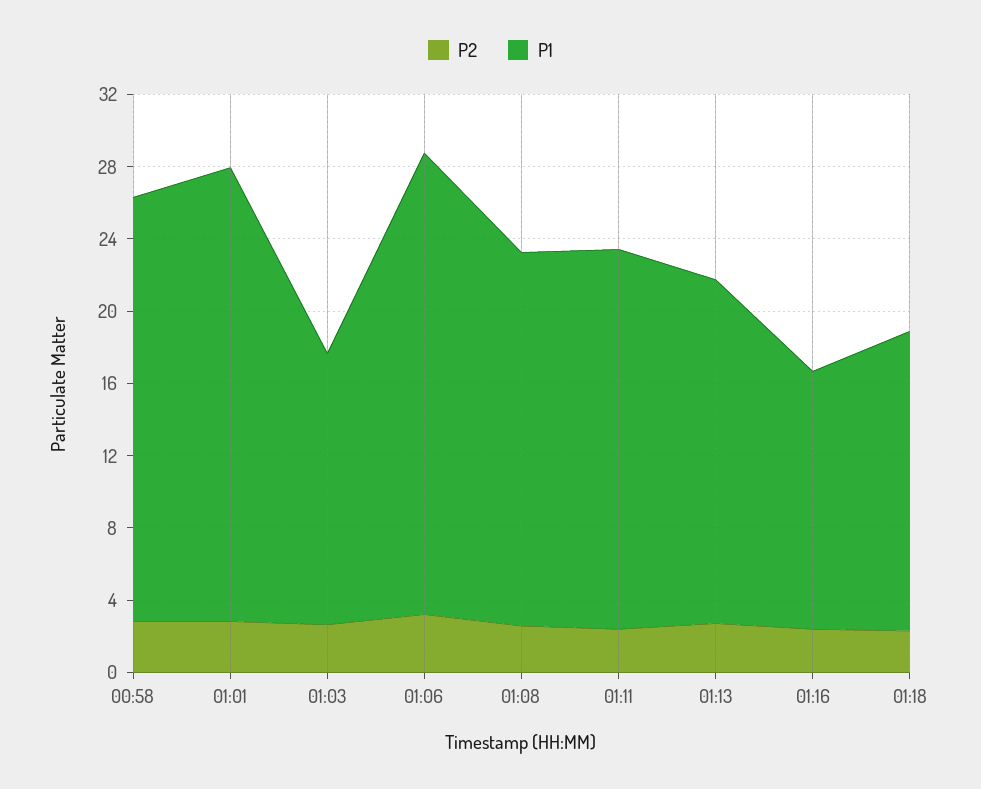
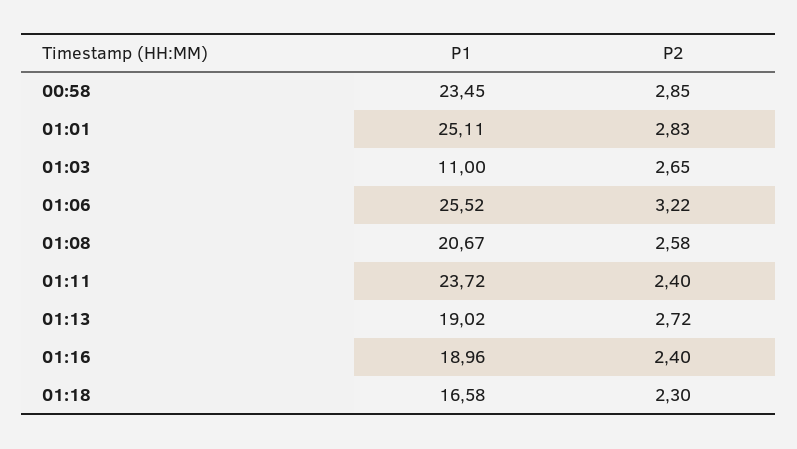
  {
    "P2": {
      "00:58": 2.85,
      "01:01": 2.83,
      "01:03": 2.65,
      "01:06": 3.22,
      "01:08": 2.58,
      "01:11": 2.4,
      "01:13": 2.72,
      "01:16": 2.4,
      "01:18": 2.3
    },
    "P1": {
      "00:58": 23.45,
      "01:01": 25.11,
-     "01:03": 15,
+     "01:03": 11,
      "01:06": 25.52,
      "01:08": 20.67,
-     "01:11": 21,
+     "01:11": 23.72,
      "01:13": 19.02,
-     "01:16": 14,
+     "01:16": 18.96,
      "01:18": 16.58
    }
  }

